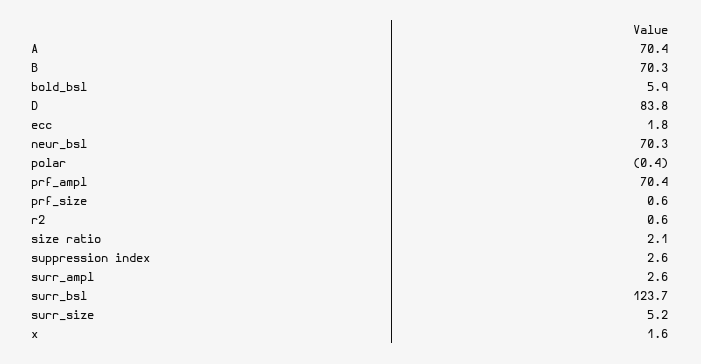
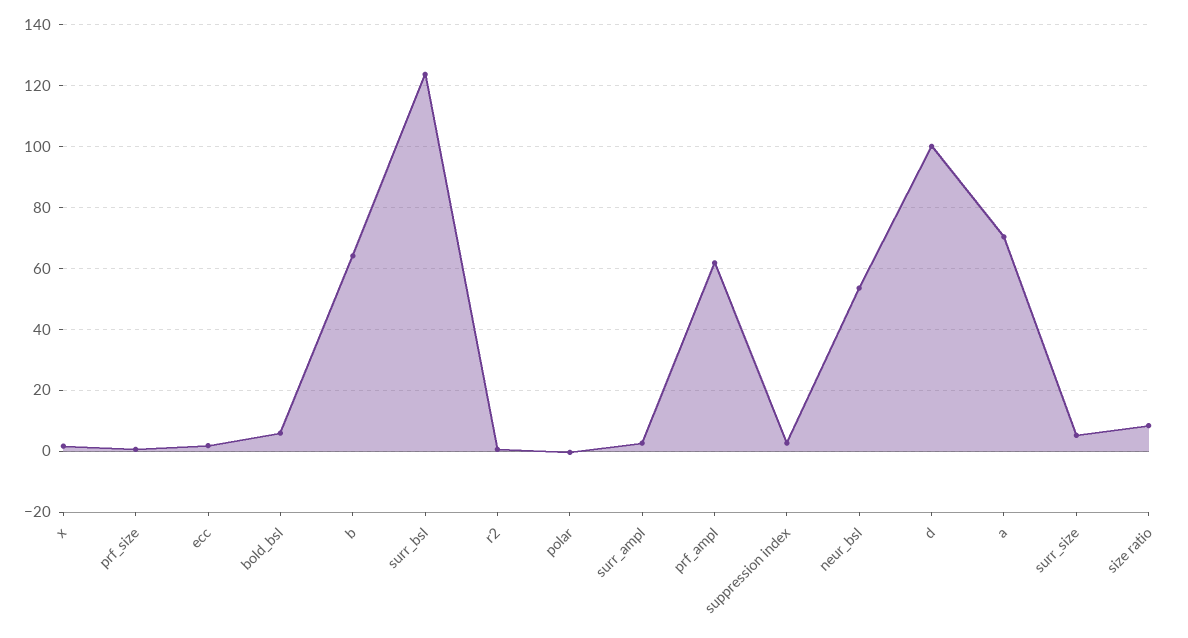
  {
    "A": 70.4,
-   "B": 70.3,
+   "B": 64,
    "bold_bsl": 5.9,
-   "D": 83.8,
+   "D": 100,
    "ecc": 1.8,
-   "neur_bsl": 70.3,
+   "neur_bsl": 54,
    "polar": -0.4,
-   "prf_ampl": 70.4,
+   "prf_ampl": 62,
    "prf_size": 0.6,
    "r2": 0.6,
-   "size ratio": 2.1,
+   "size ratio": 8,
    "suppression index": 2.6,
    "surr_ampl": 2.6,
    "surr_bsl": 123.7,
    "surr_size": 5.2,
    "x": 1.6
  }

